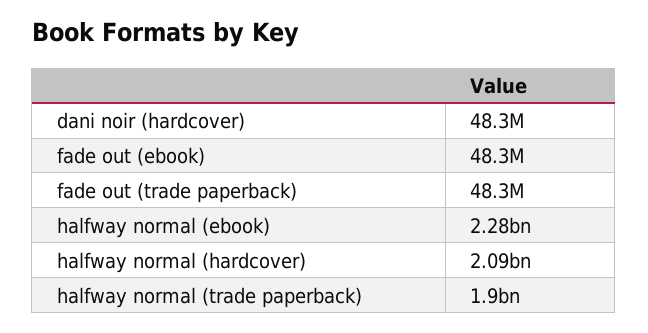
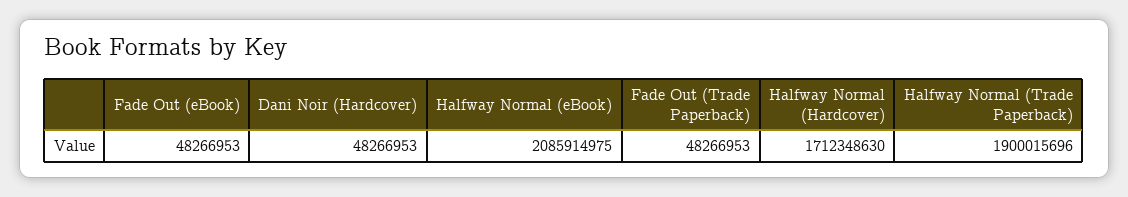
  {
    "dani noir (hardcover)": 48266953,
    "fade out (ebook)": 48266953,
    "fade out (trade paperback)": 48266953,
-   "halfway normal (ebook)": 2280000000,
+   "halfway normal (ebook)": 2085914975,
-   "halfway normal (hardcover)": 2090000000,
+   "halfway normal (hardcover)": 1712348630,
    "halfway normal (trade paperback)": 1900015696
  }

